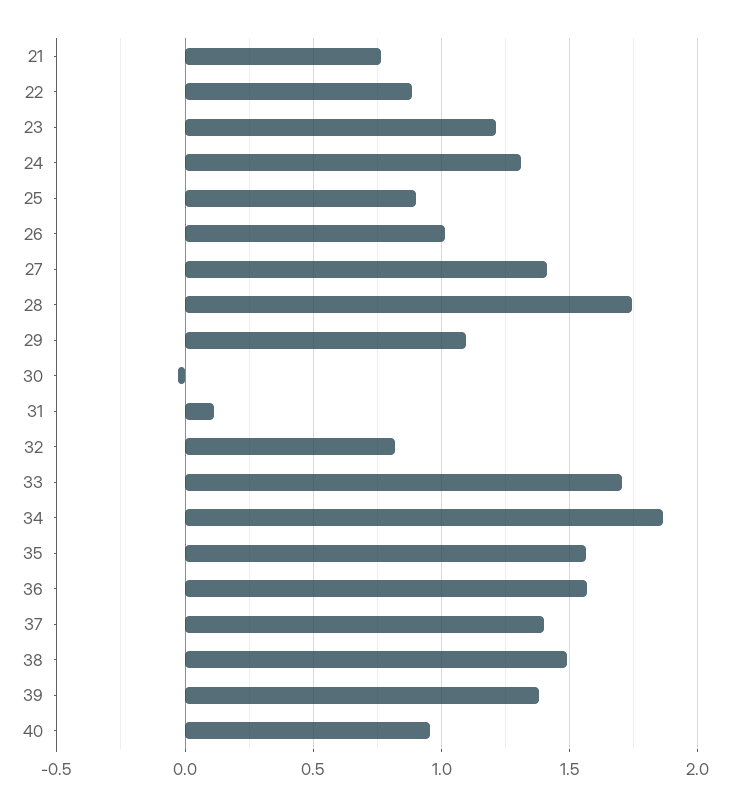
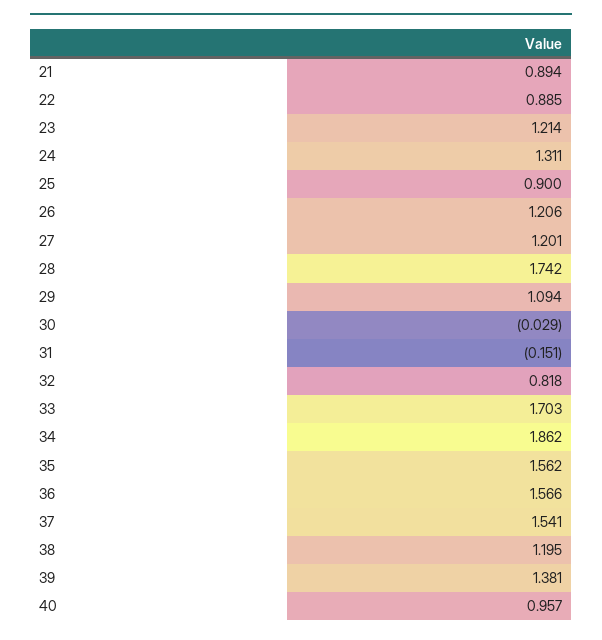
  {
-   "21": 0.75,
+   "21": 0.894,
    "22": 0.885,
    "23": 1.214,
    "24": 1.311,
    "25": 0.9,
-   "26": 1,
+   "26": 1.206,
-   "27": 1.4,
+   "27": 1.201,
    "28": 1.742,
    "29": 1.094,
    "30": -0.029,
-   "31": 0.1,
+   "31": -0.151,
    "32": 0.818,
    "33": 1.703,
    "34": 1.862,
    "35": 1.562,
    "36": 1.566,
-   "37": 1.4,
+   "37": 1.541,
-   "38": 1.5,
+   "38": 1.195,
    "39": 1.381,
    "40": 0.957
  }

